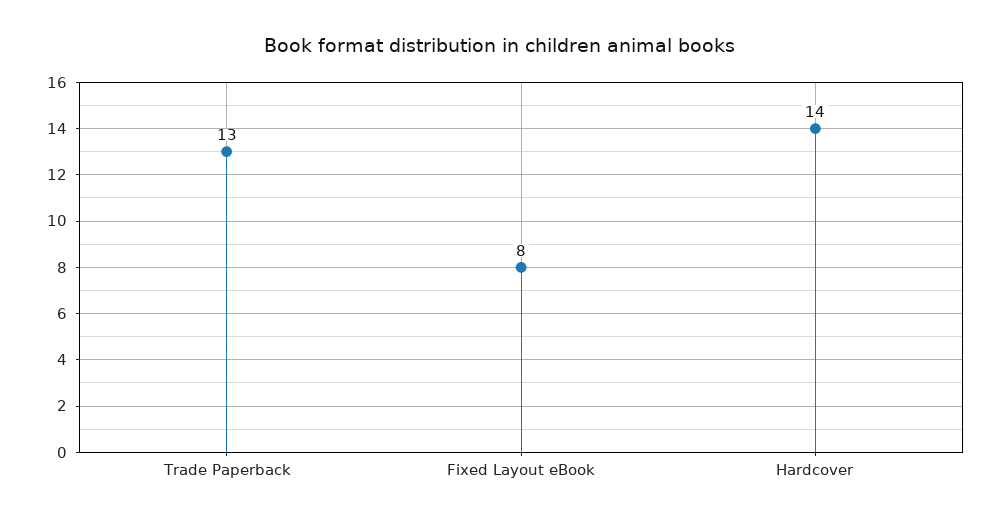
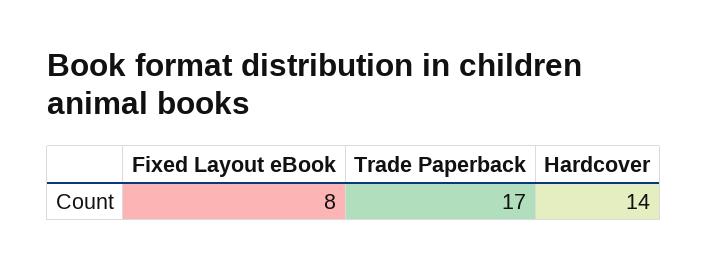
  {
-   "Trade Paperback": 13,
+   "Trade Paperback": 17,
    "Fixed Layout eBook": 8,
    "Hardcover": 14
  }

